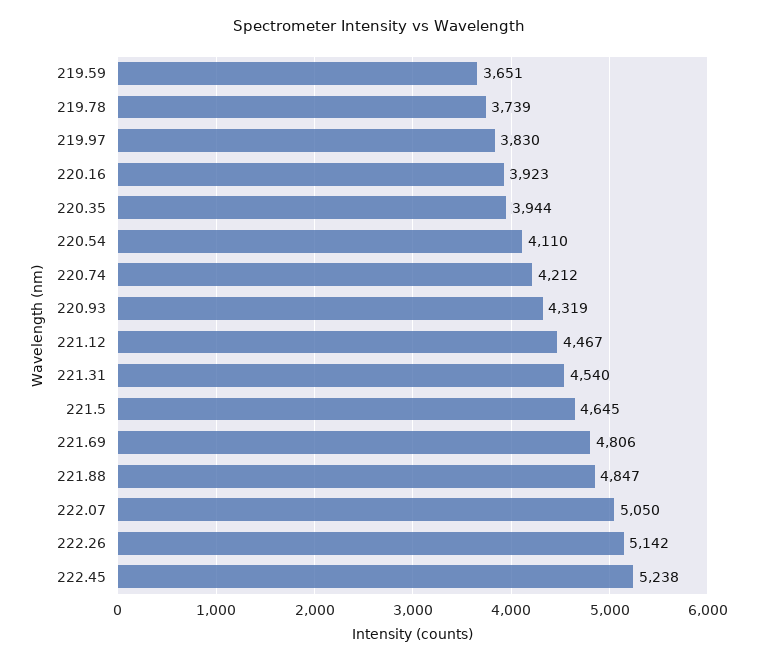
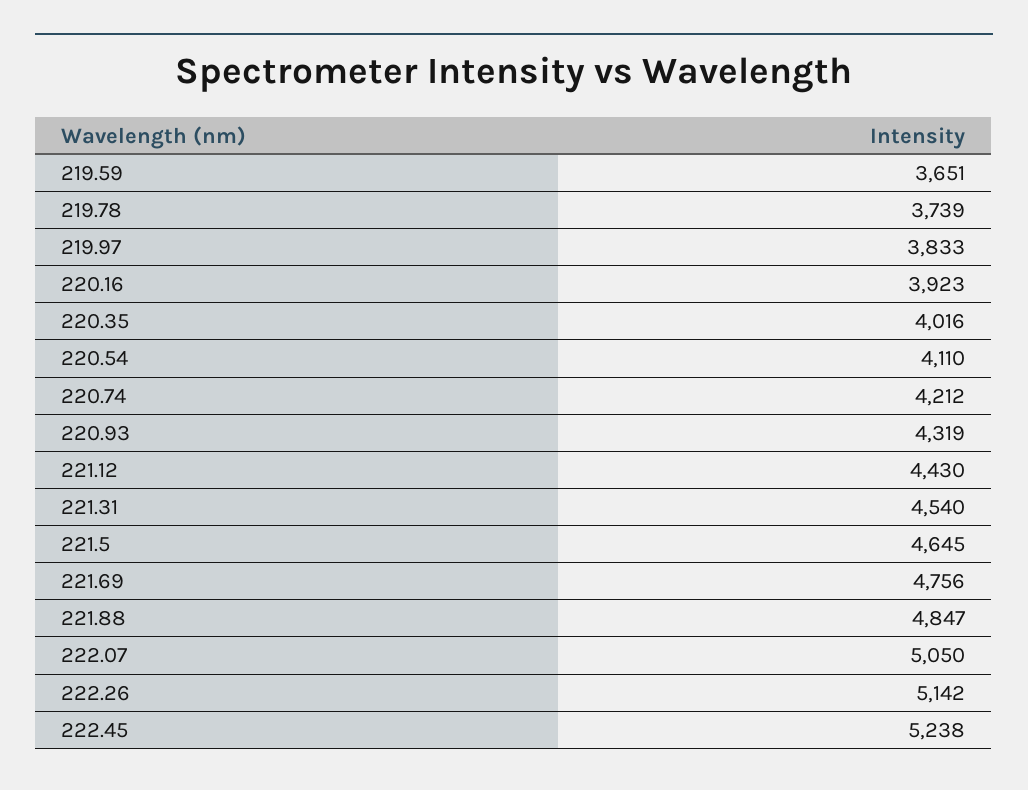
  {
    "219.59": 3651,
    "219.78": 3739,
-   "219.97": 3830,
+   "219.97": 3833,
    "220.16": 3923,
-   "220.35": 3944,
+   "220.35": 4016,
    "220.54": 4110,
    "220.74": 4212,
    "220.93": 4319,
-   "221.12": 4467,
+   "221.12": 4430,
    "221.31": 4540,
    "221.5": 4645,
-   "221.69": 4806,
+   "221.69": 4756,
    "221.88": 4847,
    "222.07": 5050,
    "222.26": 5142,
    "222.45": 5238
  }

